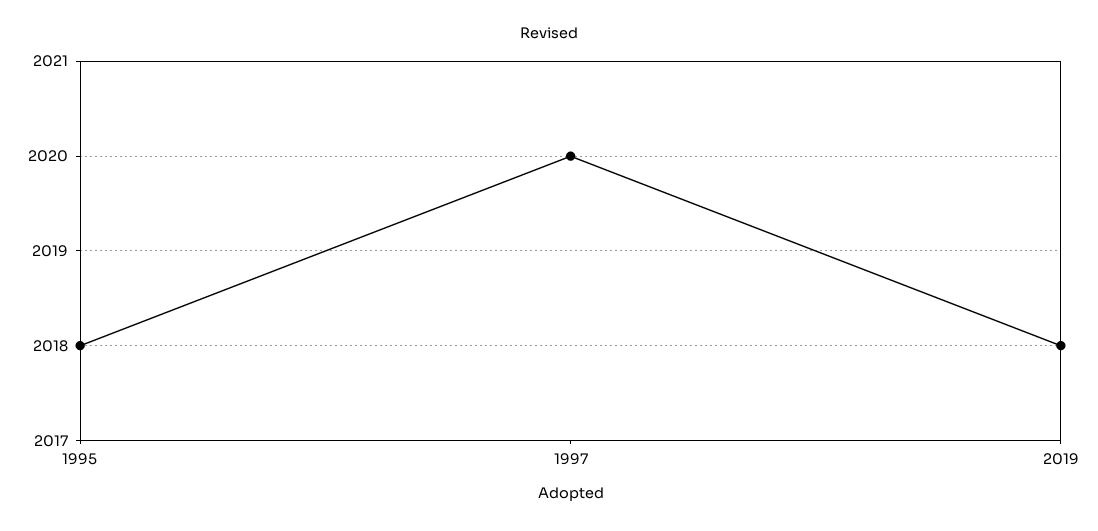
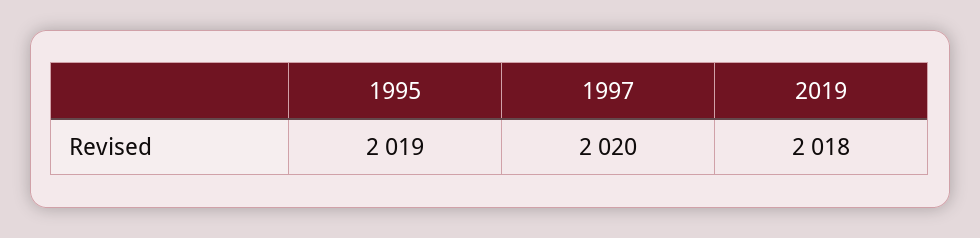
  {
-   "1995": 2018,
+   "1995": 2019,
    "1997": 2020,
    "2019": 2018
  }

